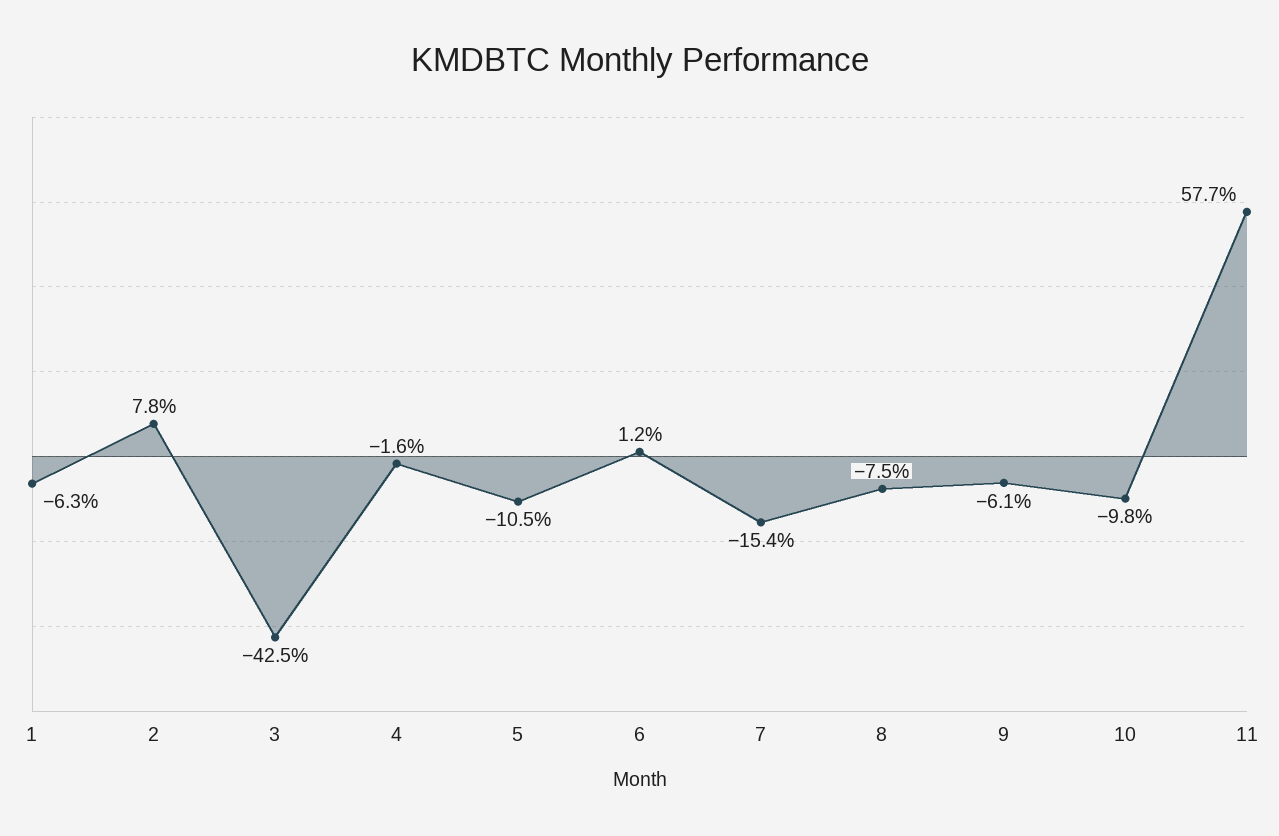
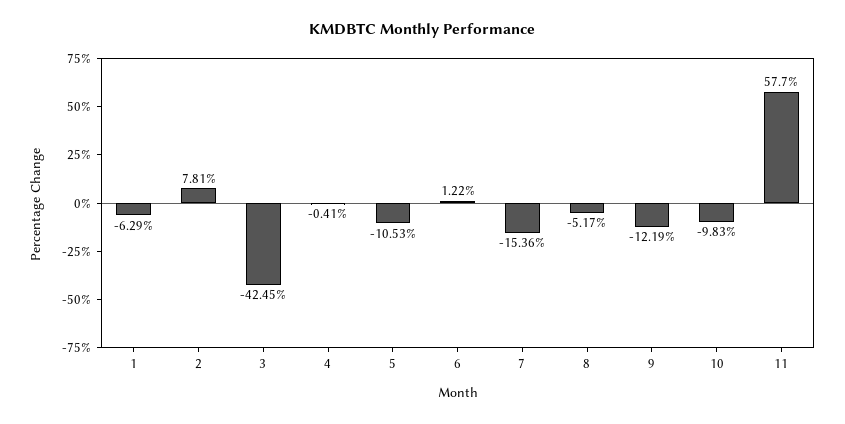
  {
    "1": -6.29,
    "2": 7.81,
    "3": -42.45,
-   "4": -1.6,
+   "4": -0.41,
    "5": -10.53,
    "6": 1.22,
    "7": -15.36,
-   "8": -7.5,
+   "8": -5.17,
-   "9": -6.1,
+   "9": -12.19,
    "10": -9.83,
    "11": 57.7
  }

